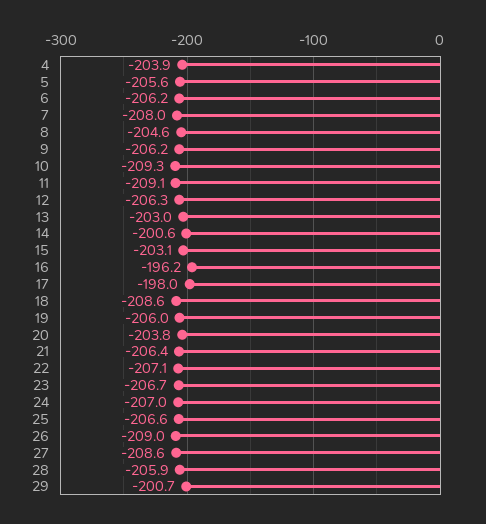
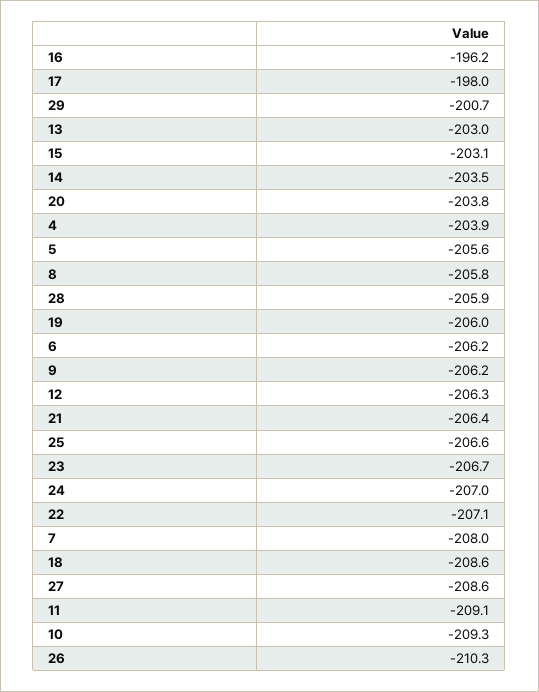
  {
    "4": -203.9,
    "5": -205.6,
    "6": -206.2,
    "7": -208,
-   "8": -204.6,
+   "8": -205.8,
    "9": -206.2,
    "10": -209.3,
    "11": -209.1,
    "12": -206.3,
    "13": -203,
-   "14": -200.6,
+   "14": -203.5,
    "15": -203.1,
    "16": -196.2,
    "17": -198,
    "18": -208.6,
    "19": -206,
    "20": -203.8,
    "21": -206.4,
    "22": -207.1,
    "23": -206.7,
    "24": -207,
    "25": -206.6,
-   "26": -209,
+   "26": -210.3,
    "27": -208.6,
    "28": -205.9,
    "29": -200.7
  }

